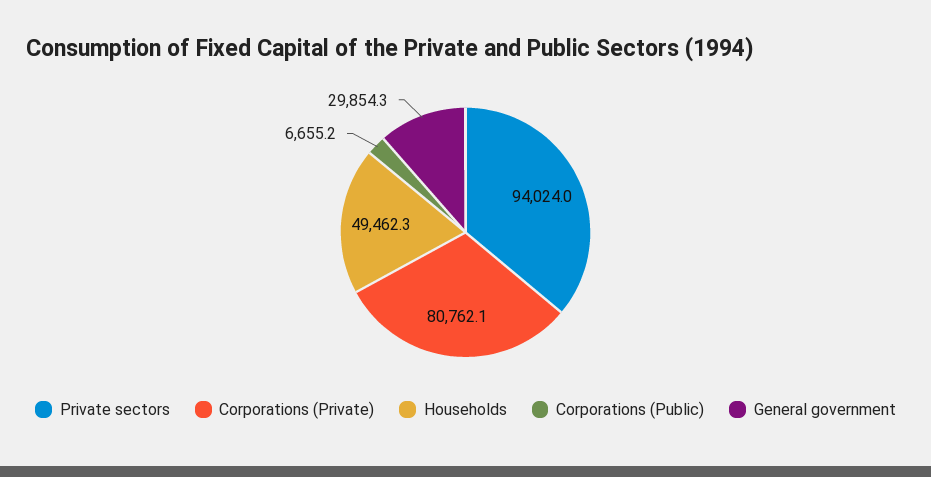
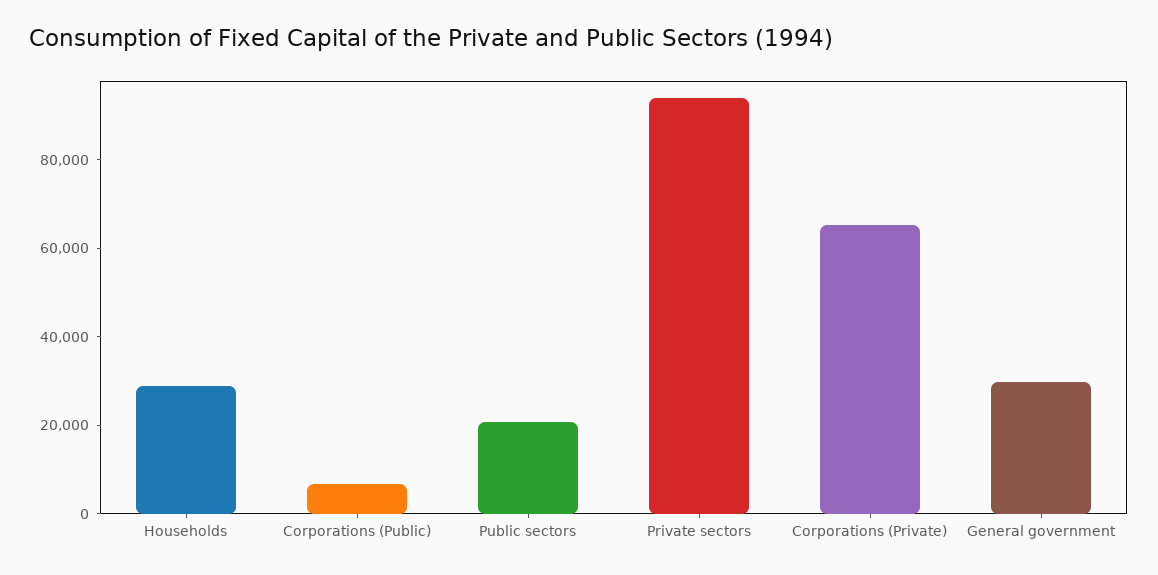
  {
    "Private sectors": 94024,
-   "Corporations (Private)": 80762.1,
+   "Corporations (Private)": 65000,
-   "Households": 49462.3,
+   "Households": 30000,
    "Corporations (Public)": 6655.2,
-   "General government": 29854.3
+   "General government": 29854.3,
+   "Public sectors": 20000
  }

